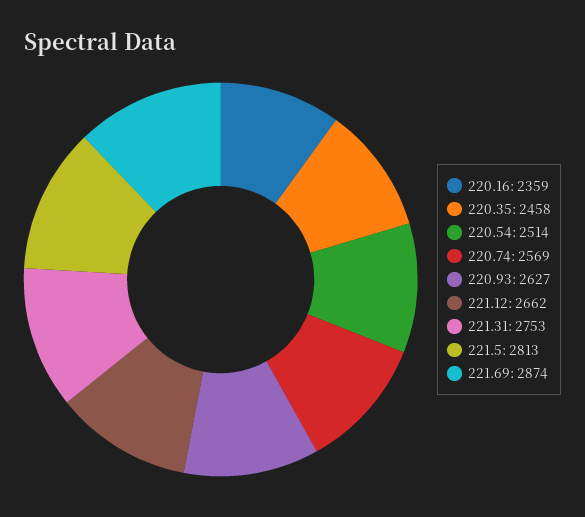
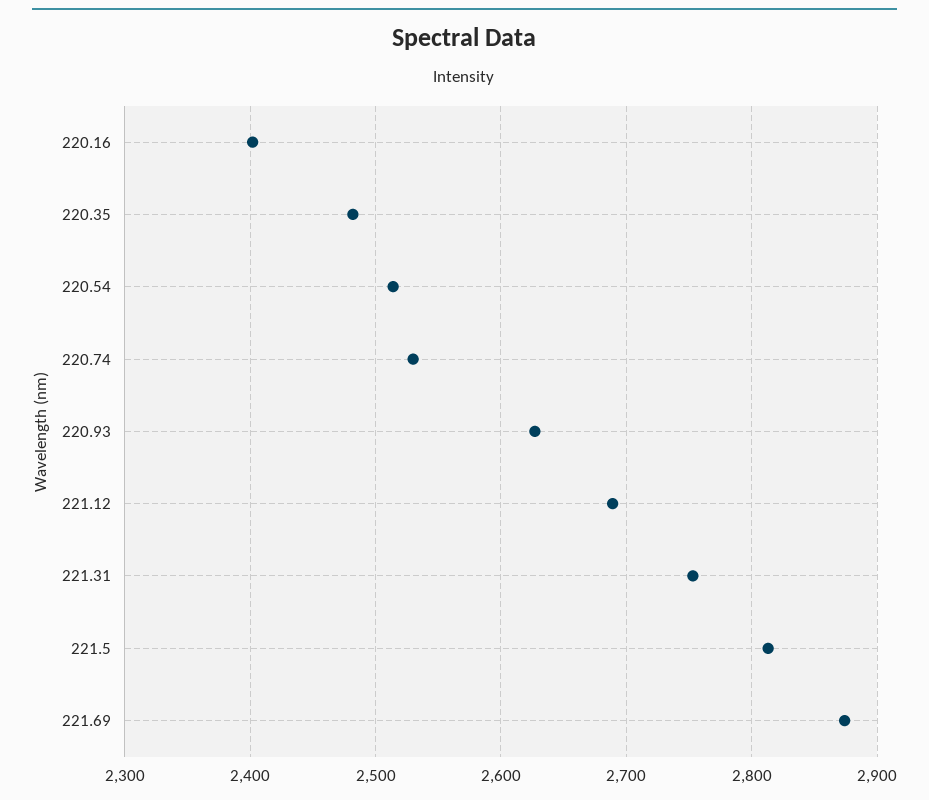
  {
-   "220.16": 2359,
+   "220.16": 2400,
-   "220.35": 2458,
+   "220.35": 2480,
    "220.54": 2514,
-   "220.74": 2569,
+   "220.74": 2530,
    "220.93": 2627,
-   "221.12": 2662,
+   "221.12": 2690,
    "221.31": 2753,
    "221.5": 2813,
    "221.69": 2874
  }

